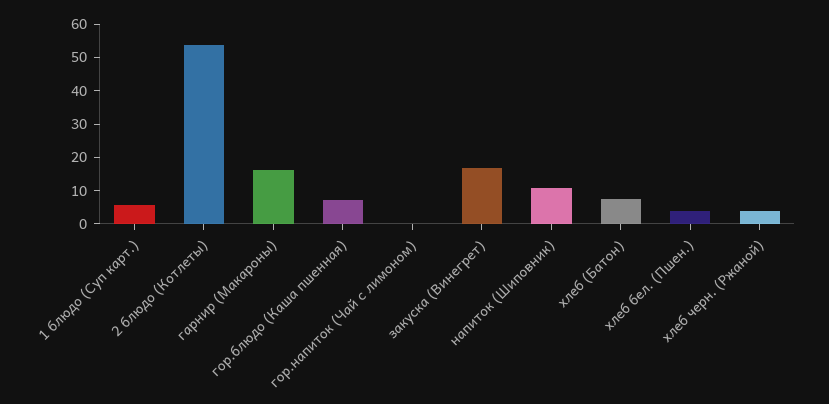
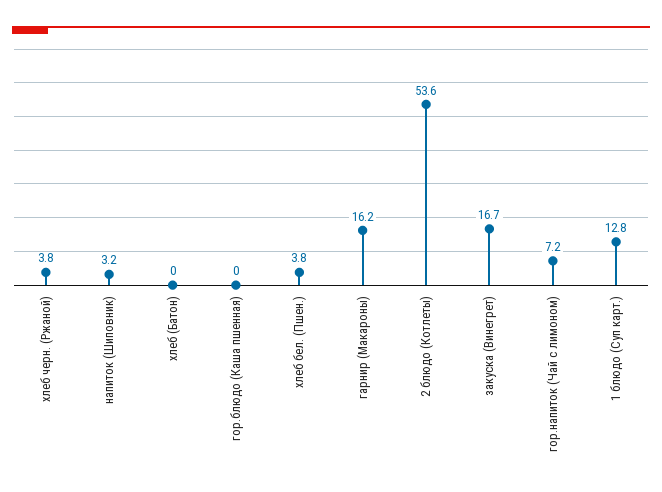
  {
-   "1 блюдо (Суп карт.)": 5,
+   "1 блюдо (Суп карт.)": 12.8,
    "2 блюдо (Котлеты)": 53.6,
    "гарнир (Макароны)": 16.2,
-   "гор.блюдо (Каша пшенная)": 7.5,
+   "гор.блюдо (Каша пшенная)": 0,
-   "гор.напиток (Чай с лимоном)": 0,
+   "гор.напиток (Чай с лимоном)": 7.2,
    "закуска (Винегрет)": 16.7,
-   "напиток (Шиповник)": 10,
+   "напиток (Шиповник)": 3.2,
-   "хлеб (Батон)": 7.5,
+   "хлеб (Батон)": 0,
    "хлеб бел. (Пшен.)": 3.8,
    "хлеб черн. (Ржаной)": 3.8
  }

